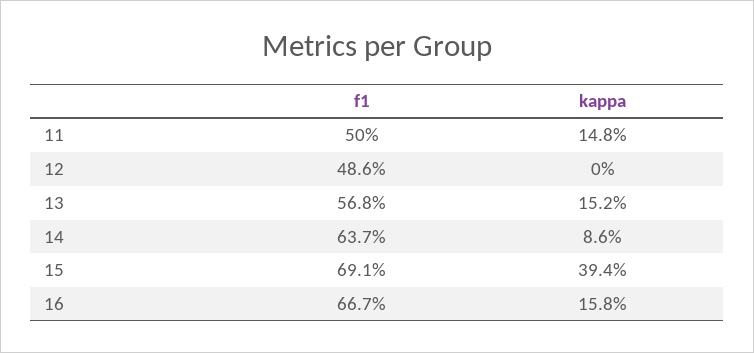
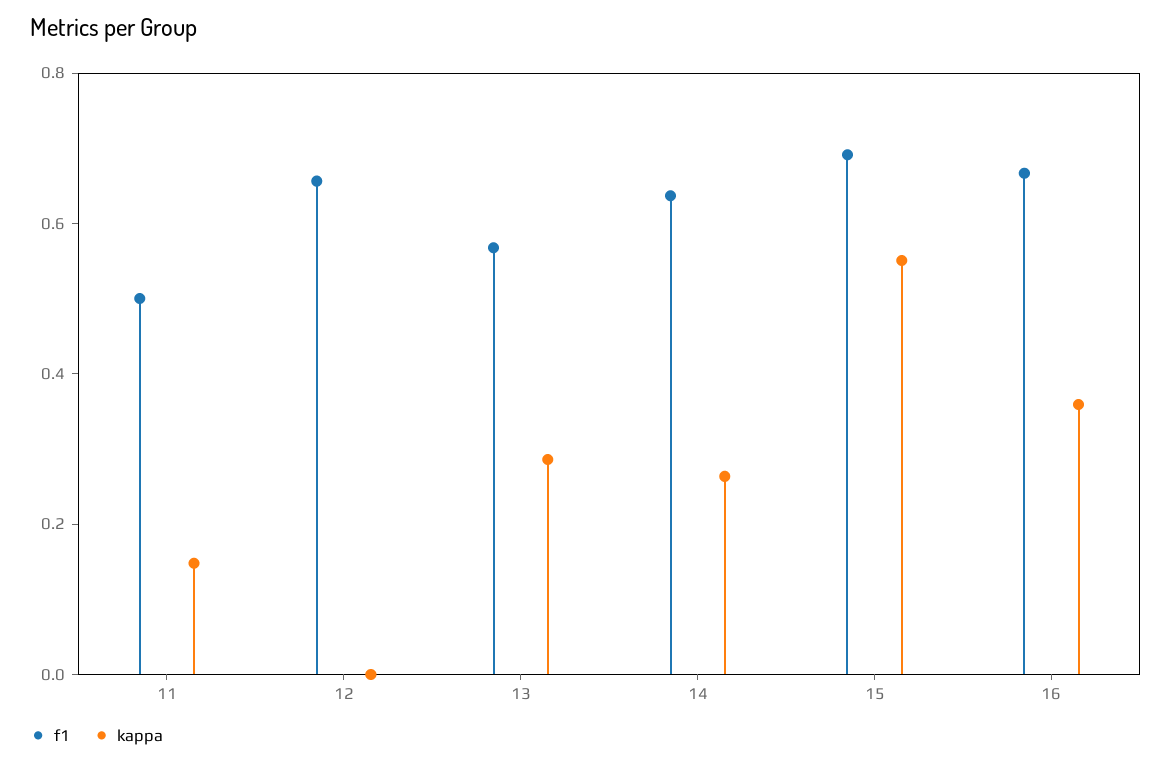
  {
    "f1": {
      "11": 0.5,
-     "12": 0.486,
+     "12": 0.65,
      "13": 0.568,
      "14": 0.637,
      "15": 0.691,
      "16": 0.667
    },
    "kappa": {
      "11": 0.148,
      "12": 0,
-     "13": 0.152,
+     "13": 0.3,
-     "14": 0.086,
+     "14": 0.25,
-     "15": 0.394,
+     "15": 0.55,
-     "16": 0.158
+     "16": 0.35
    }
  }

